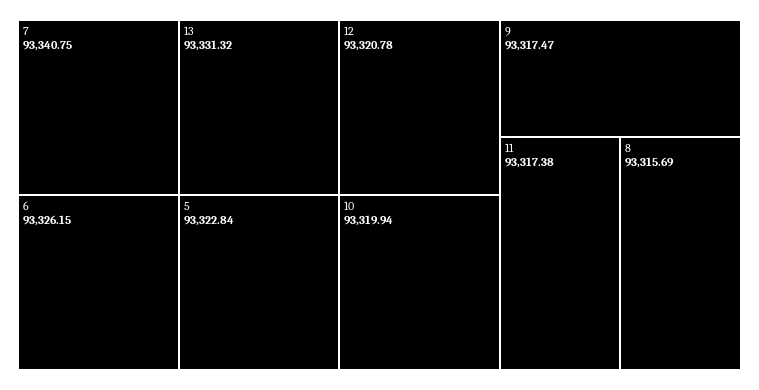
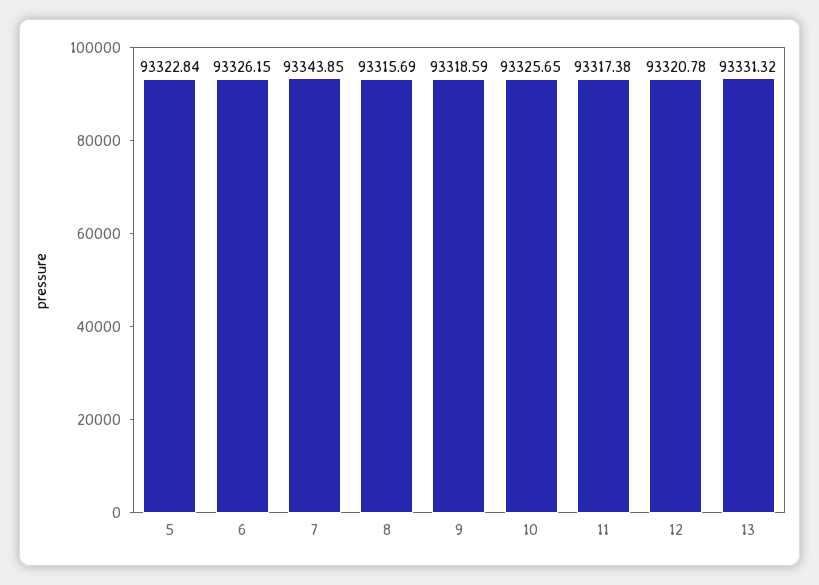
  {
-   "7": 93340.75,
+   "7": 93343.85,
    "13": 93331.32,
    "6": 93326.15,
    "5": 93322.84,
    "12": 93320.78,
-   "10": 93319.94,
+   "10": 93325.65,
-   "9": 93317.47,
+   "9": 93318.59,
    "11": 93317.38,
    "8": 93315.69
  }

